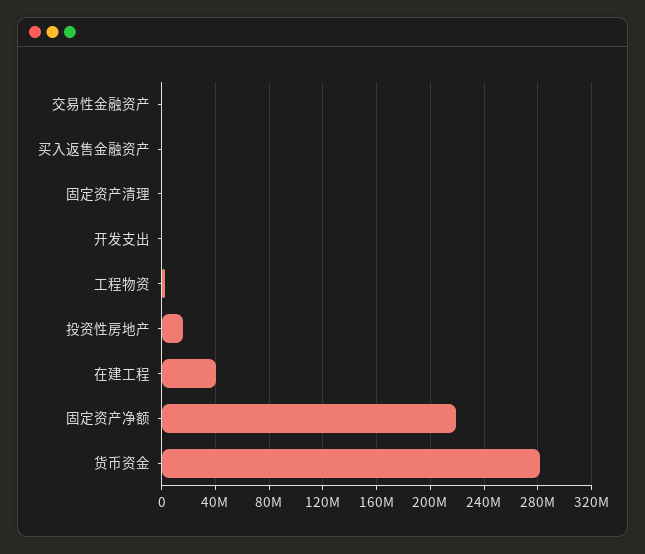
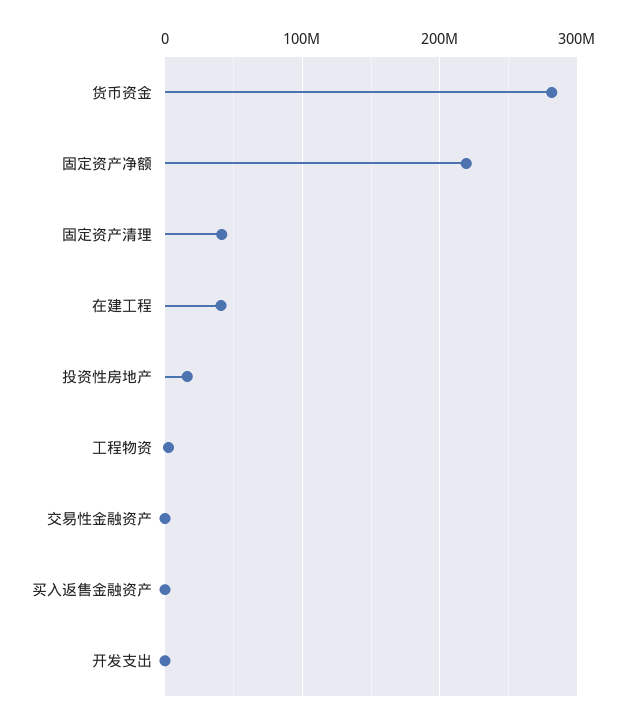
  {
    "交易性金融资产": 0,
    "买入返售金融资产": 0,
-   "固定资产清理": 0,
+   "固定资产清理": 40000000,
    "开发支出": 0,
    "工程物资": 5000000,
    "投资性房地产": 15000000,
    "在建工程": 40000000,
    "固定资产净额": 220000000,
    "货币资金": 280000000
  }

